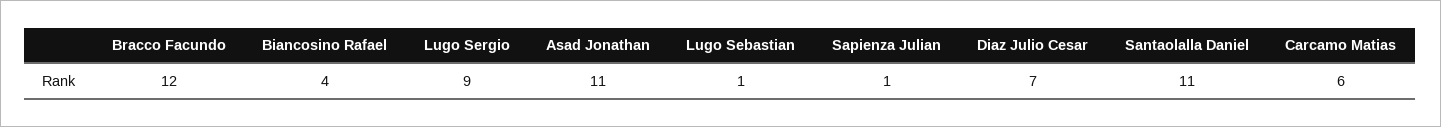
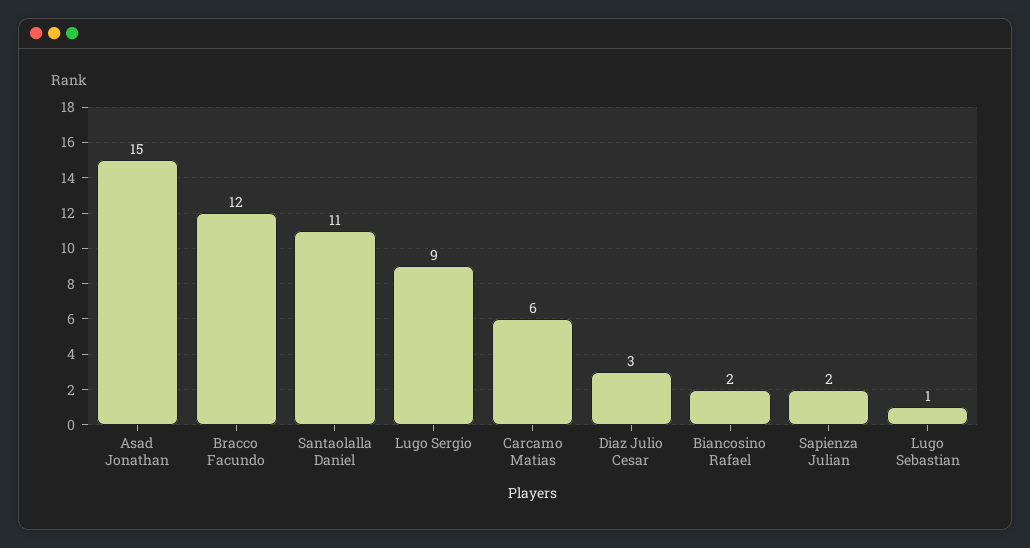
  {
    "Bracco Facundo": 12,
-   "Biancosino Rafael": 4,
+   "Biancosino Rafael": 2,
    "Lugo Sergio": 9,
-   "Asad Jonathan": 11,
+   "Asad Jonathan": 15,
    "Lugo Sebastian": 1,
-   "Sapienza Julian": 1,
+   "Sapienza Julian": 2,
-   "Diaz Julio Cesar": 7,
+   "Diaz Julio Cesar": 3,
    "Santaolalla Daniel": 11,
    "Carcamo Matias": 6
  }

